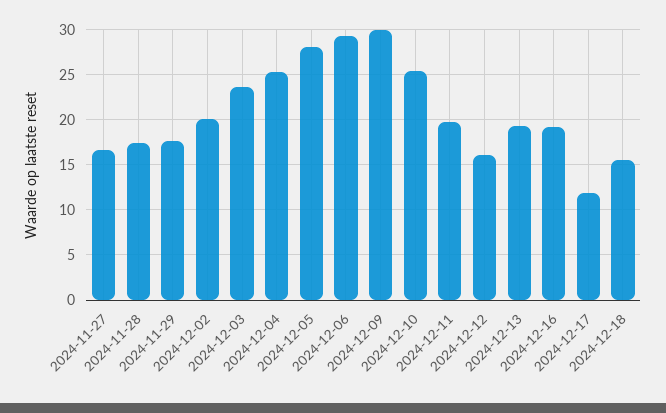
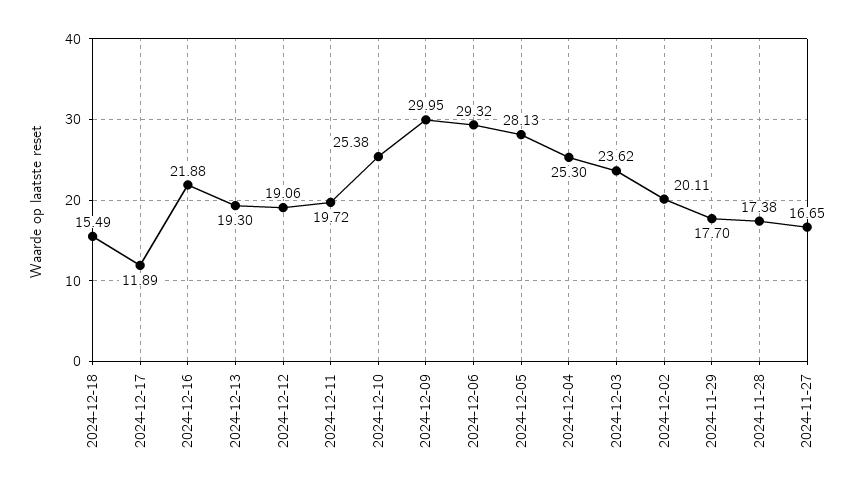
  {
    "2024-11-27": 16.65,
    "2024-11-28": 17.38,
    "2024-11-29": 17.7,
    "2024-12-02": 20.11,
    "2024-12-03": 23.62,
    "2024-12-04": 25.3,
    "2024-12-05": 28.13,
    "2024-12-06": 29.32,
    "2024-12-09": 29.95,
    "2024-12-10": 25.38,
    "2024-12-11": 19.72,
-   "2024-12-12": 16,
+   "2024-12-12": 19.06,
    "2024-12-13": 19.3,
-   "2024-12-16": 19,
+   "2024-12-16": 21.88,
    "2024-12-17": 11.89,
    "2024-12-18": 15.49
  }

